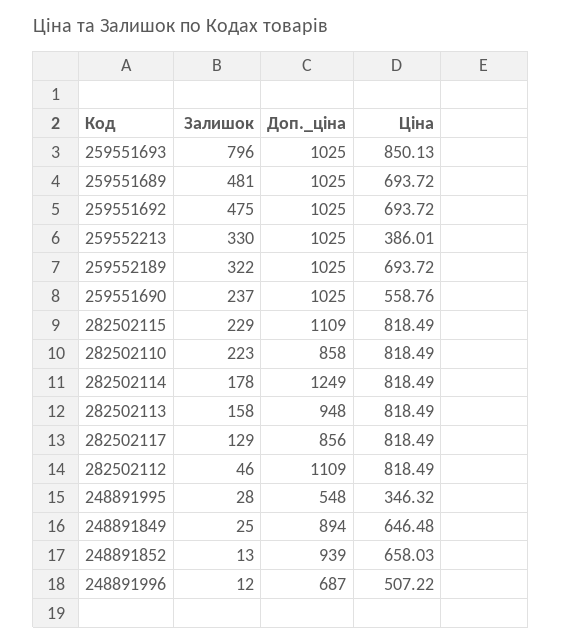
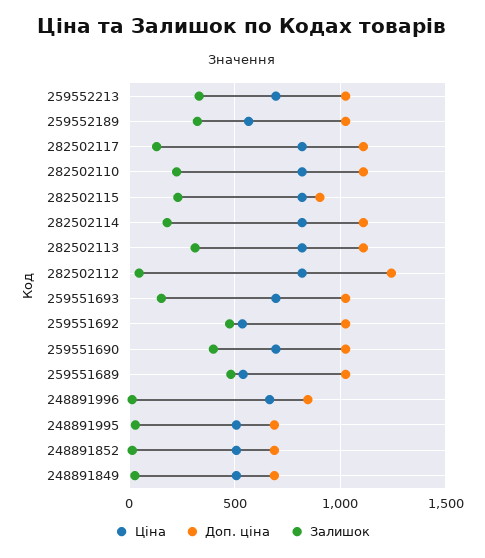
  {
    "Залишок": {
-     "259551693": 796,
+     "259551693": 150,
      "259551689": 481,
      "259551692": 475,
      "259552213": 330,
      "259552189": 322,
-     "259551690": 237,
+     "259551690": 400,
      "282502115": 229,
      "282502110": 223,
      "282502114": 178,
-     "282502113": 158,
+     "282502113": 300,
      "282502117": 129,
      "282502112": 46,
      "248891995": 28,
      "248891849": 25,
      "248891852": 13,
      "248891996": 12
    },
    "Доп._ціна": {
      "259551693": 1025,
      "259551689": 1025,
      "259551692": 1025,
      "259552213": 1025,
      "259552189": 1025,
      "259551690": 1025,
-     "282502115": 1109,
+     "282502115": 900,
-     "282502110": 858,
+     "282502110": 1100,
-     "282502114": 1249,
+     "282502114": 1100,
-     "282502113": 948,
+     "282502113": 1100,
-     "282502117": 856,
+     "282502117": 1100,
-     "282502112": 1109,
+     "282502112": 1250,
-     "248891995": 548,
+     "248891995": 700,
-     "248891849": 894,
+     "248891849": 700,
-     "248891852": 939,
+     "248891852": 700,
-     "248891996": 687
+     "248891996": 850
    },
    "Ціна": {
-     "259551693": 850.13,
+     "259551693": 700,
-     "259551689": 693.72,
+     "259551689": 550,
-     "259551692": 693.72,
+     "259551692": 550,
-     "259552213": 386.01,
+     "259552213": 700,
-     "259552189": 693.72,
+     "259552189": 550,
-     "259551690": 558.76,
+     "259551690": 700,
      "282502115": 818.49,
      "282502110": 818.49,
      "282502114": 818.49,
      "282502113": 818.49,
      "282502117": 818.49,
      "282502112": 818.49,
-     "248891995": 346.32,
+     "248891995": 500,
-     "248891849": 646.48,
+     "248891849": 500,
-     "248891852": 658.03,
+     "248891852": 500,
-     "248891996": 507.22
+     "248891996": 650
    }
  }

